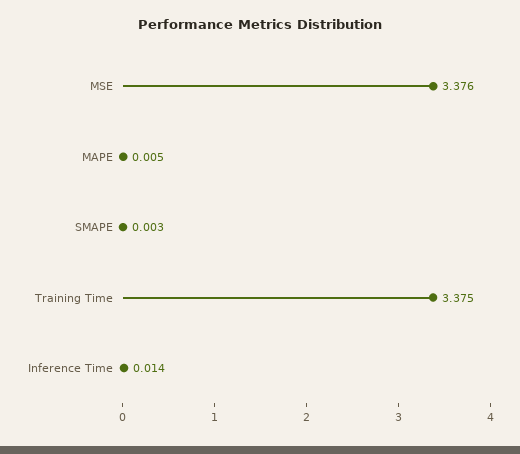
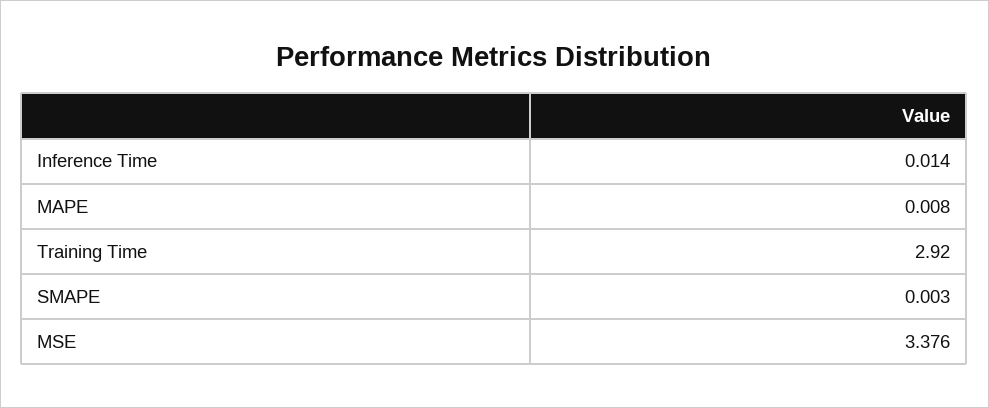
  {
    "MSE": 3.376,
-   "MAPE": 0.005,
+   "MAPE": 0.008,
    "SMAPE": 0.003,
-   "Training Time": 3.375,
+   "Training Time": 2.92,
    "Inference Time": 0.014
  }

